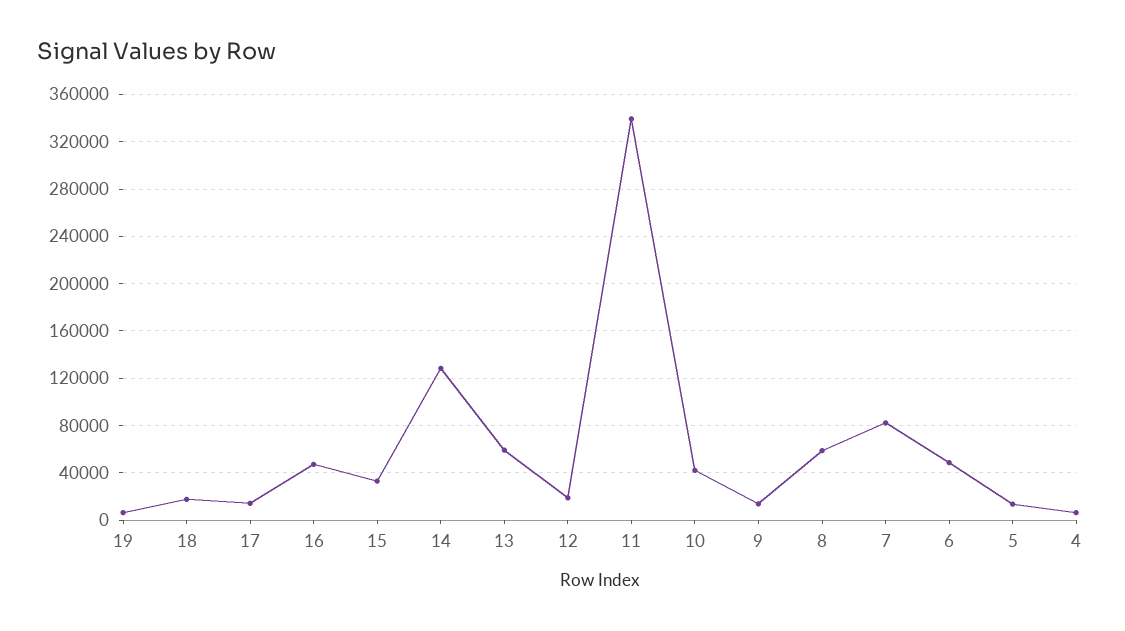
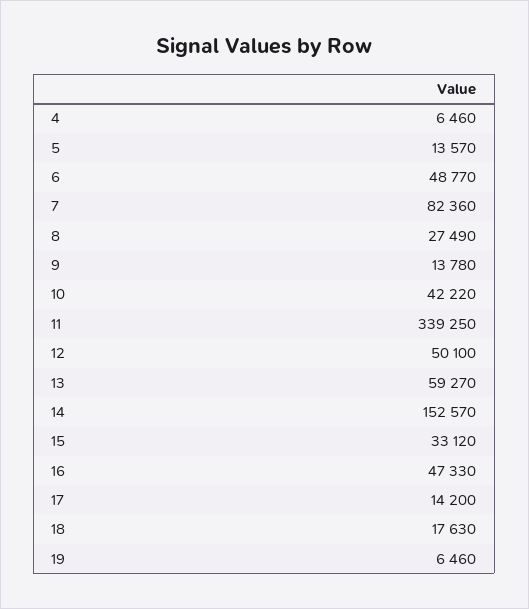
  {
    "19": 6460,
    "18": 17630,
    "17": 14200,
    "16": 47330,
    "15": 33120,
-   "14": 130000,
+   "14": 152570,
    "13": 59270,
-   "12": 20000,
+   "12": 50100,
    "11": 339250,
    "10": 42220,
    "9": 13780,
-   "8": 60000,
+   "8": 27490,
    "7": 82360,
    "6": 48770,
    "5": 13570,
    "4": 6460
  }

